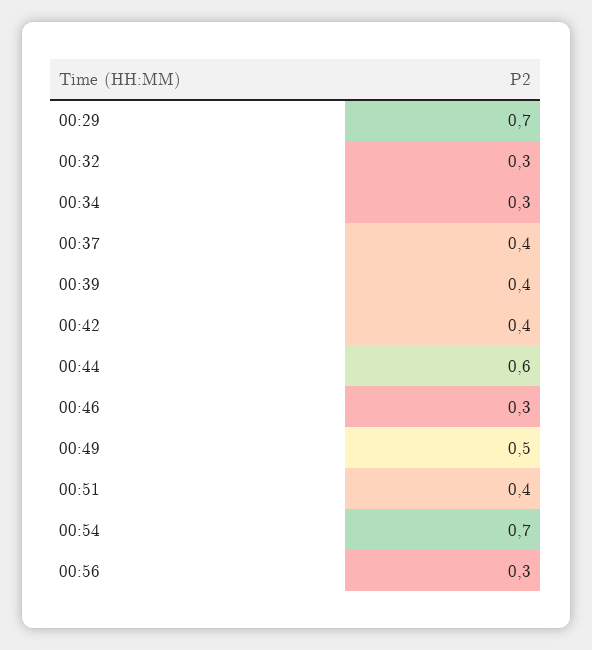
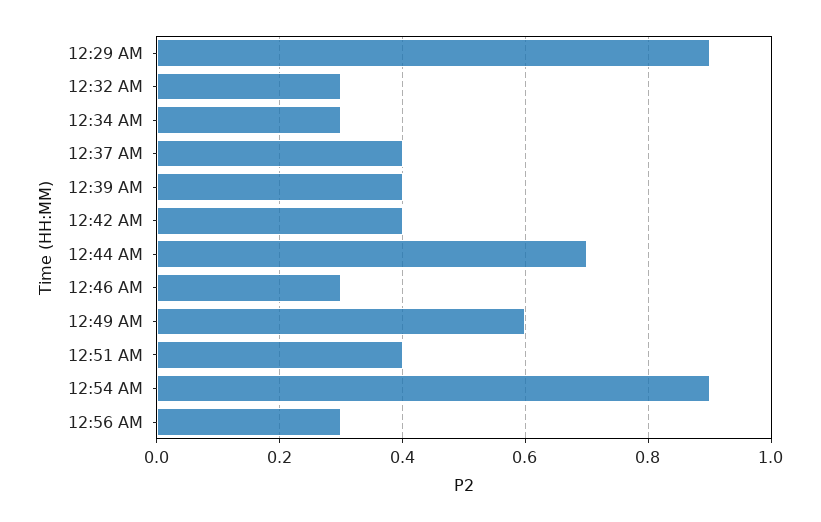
  {
-   "00:29": 0.7,
+   "00:29": 0.9,
    "00:32": 0.3,
    "00:34": 0.3,
    "00:37": 0.4,
    "00:39": 0.4,
    "00:42": 0.4,
-   "00:44": 0.6,
+   "00:44": 0.7,
    "00:46": 0.3,
-   "00:49": 0.5,
+   "00:49": 0.6,
    "00:51": 0.4,
-   "00:54": 0.7,
+   "00:54": 0.9,
    "00:56": 0.3
  }

